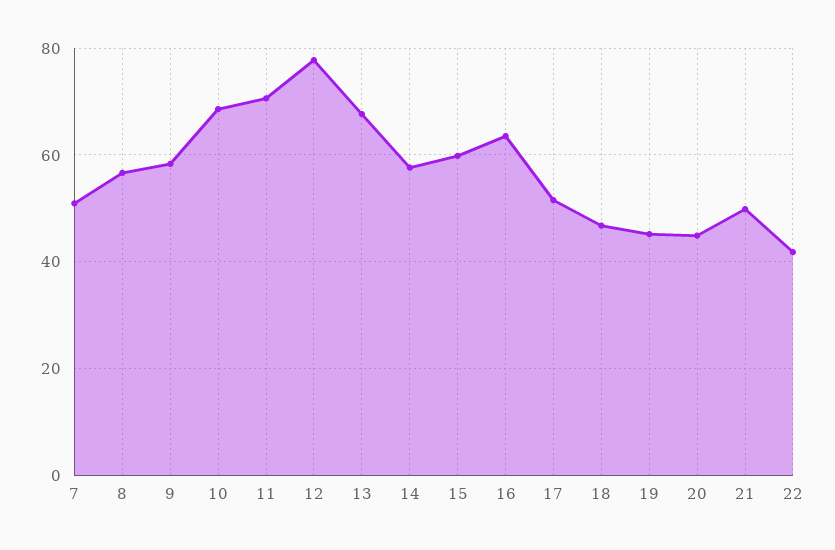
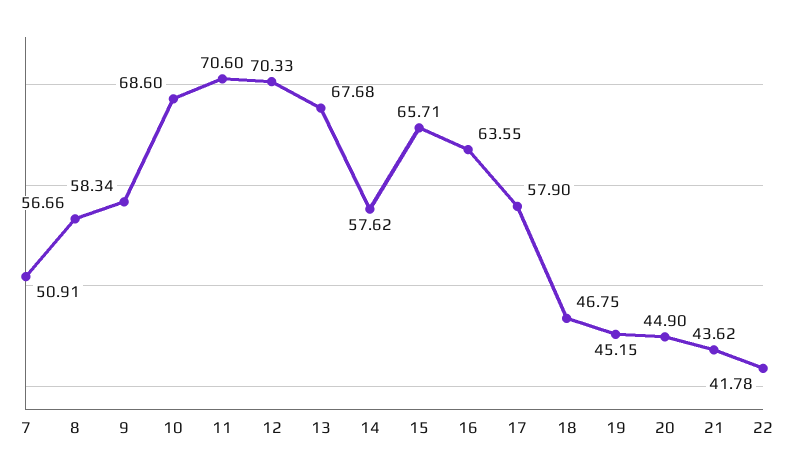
  {
    "7": 50.91,
    "8": 56.66,
    "9": 58.34,
    "10": 68.6,
    "11": 70.6,
-   "12": 78,
+   "12": 70.33,
    "13": 67.68,
    "14": 57.62,
-   "15": 60,
+   "15": 65.71,
    "16": 63.55,
-   "17": 52,
+   "17": 57.9,
    "18": 46.75,
    "19": 45.15,
    "20": 44.9,
-   "21": 50,
+   "21": 43.62,
    "22": 41.78
  }

